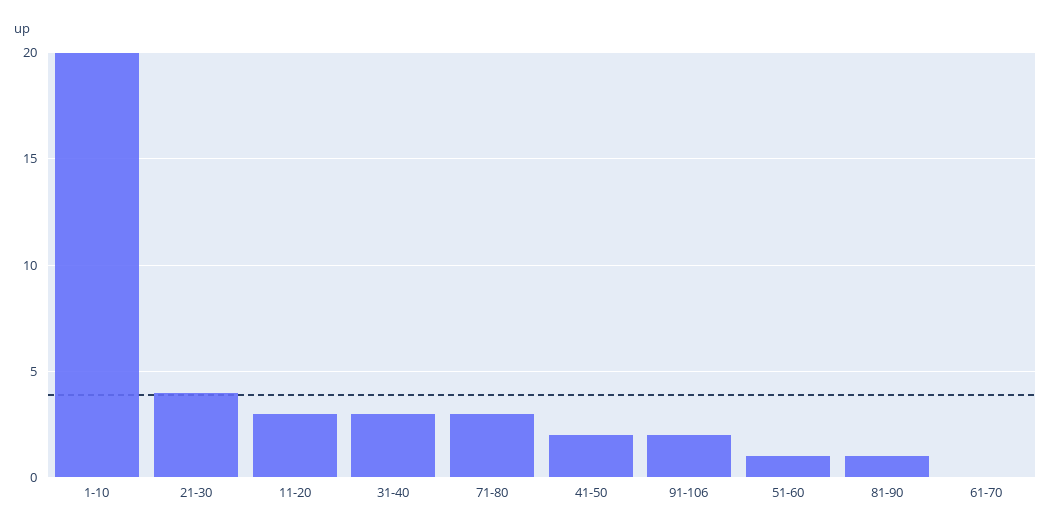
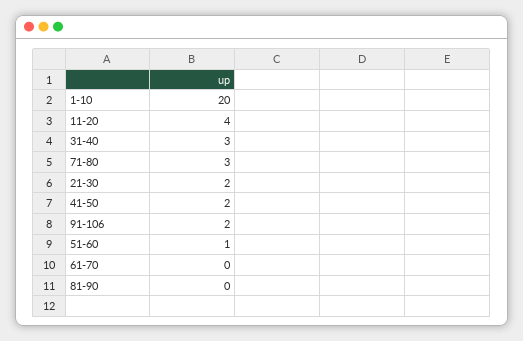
  {
    "1-10": 20,
-   "21-30": 4,
+   "21-30": 2,
-   "11-20": 3,
+   "11-20": 4,
    "31-40": 3,
    "71-80": 3,
    "41-50": 2,
    "91-106": 2,
    "51-60": 1,
-   "81-90": 1,
+   "81-90": 0,
    "61-70": 0
  }

